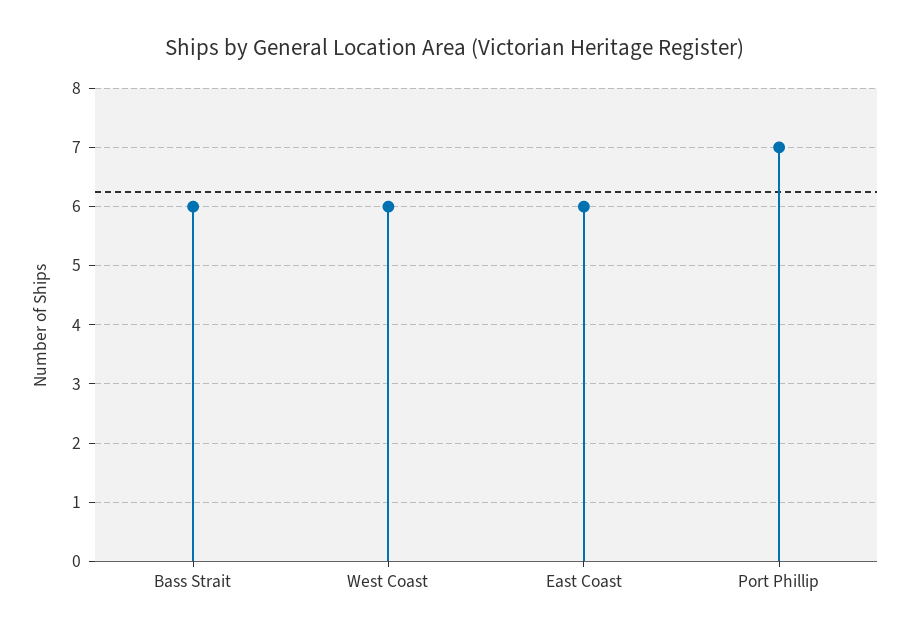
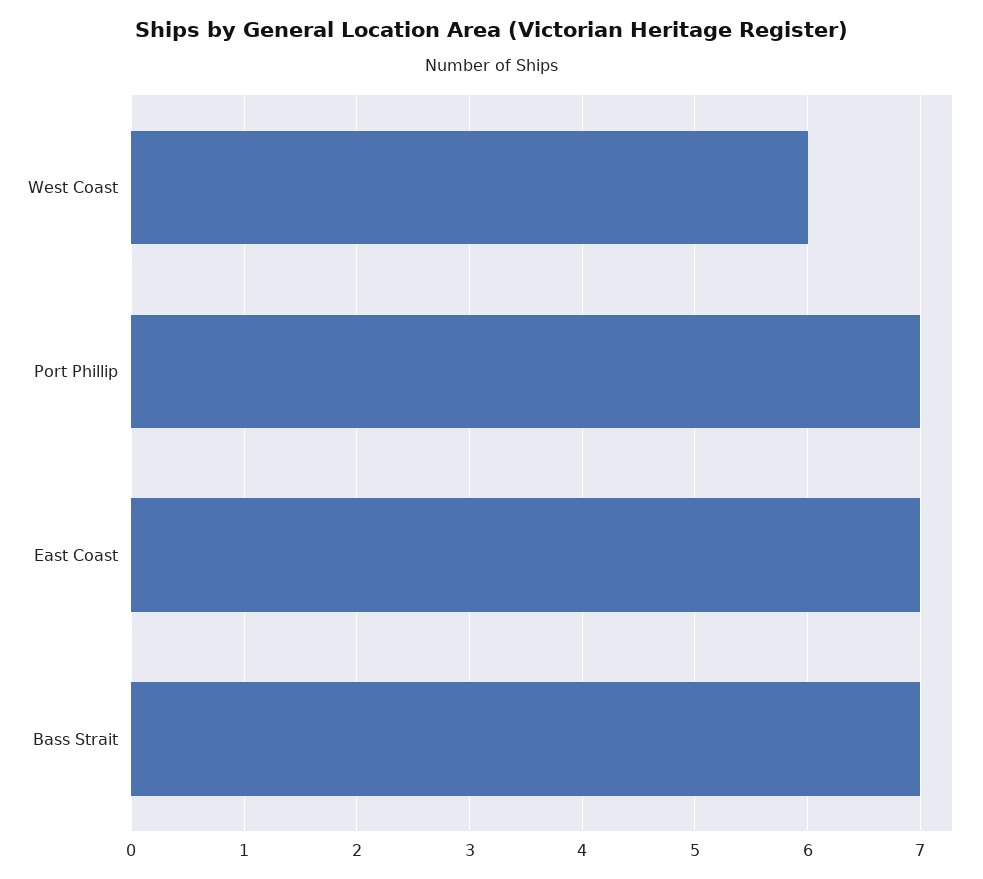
  {
-   "Bass Strait": 6,
+   "Bass Strait": 7,
    "West Coast": 6,
-   "East Coast": 6,
+   "East Coast": 7,
    "Port Phillip": 7
  }

